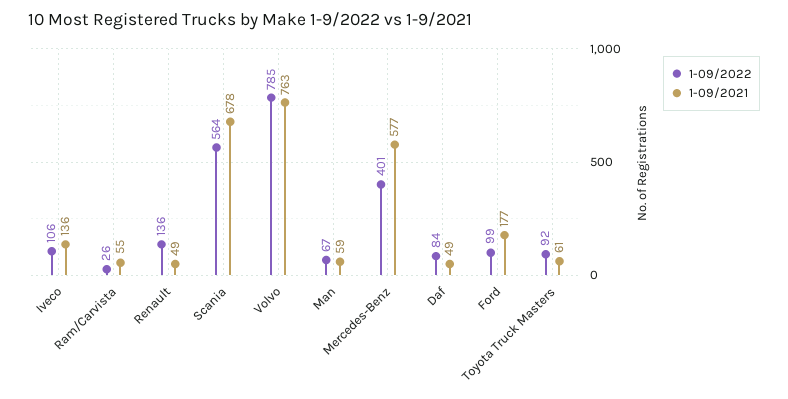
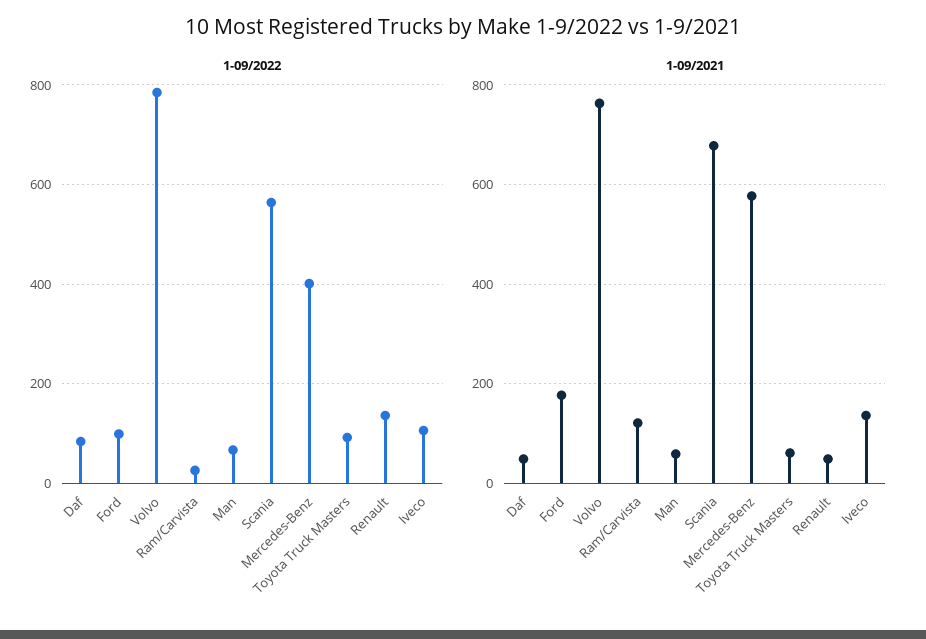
  {
    "1-09/2022": {
      "Iveco": 106,
      "Ram/Carvista": 26,
      "Renault": 136,
      "Scania": 564,
      "Volvo": 785,
      "Man": 67,
      "Mercedes-Benz": 401,
      "Daf": 84,
      "Ford": 99,
      "Toyota Truck Masters": 92
    },
    "1-09/2021": {
      "Iveco": 136,
-     "Ram/Carvista": 55,
+     "Ram/Carvista": 120,
      "Renault": 49,
      "Scania": 678,
      "Volvo": 763,
      "Man": 59,
      "Mercedes-Benz": 577,
      "Daf": 49,
      "Ford": 177,
      "Toyota Truck Masters": 61
    }
  }

